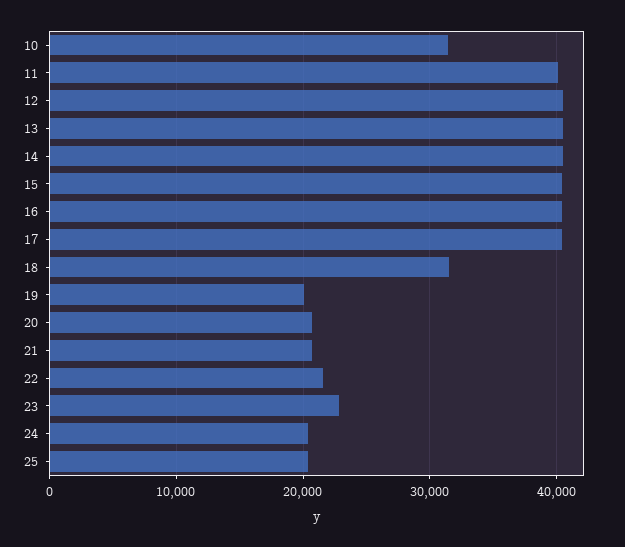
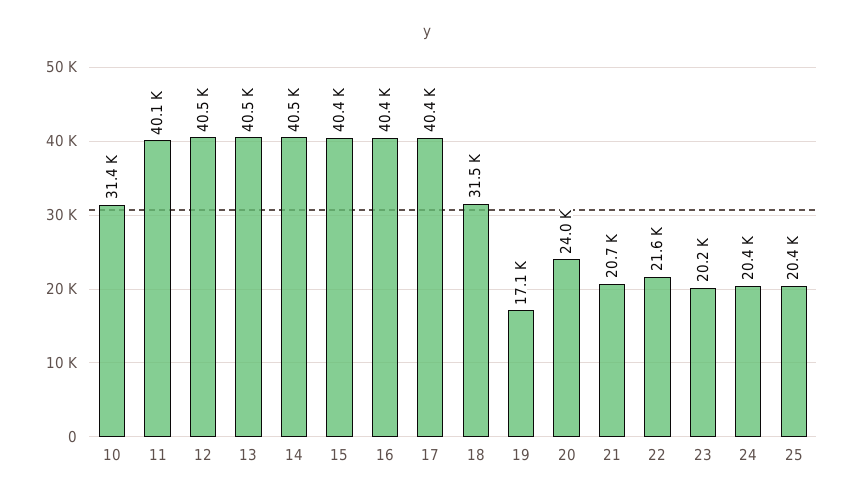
  {
    "10": 31400,
    "11": 40100,
    "12": 40500,
    "13": 40500,
    "14": 40500,
    "15": 40400,
    "16": 40400,
    "17": 40400,
    "18": 31500,
-   "19": 20000,
+   "19": 17100,
-   "20": 21000,
+   "20": 24000,
    "21": 20700,
    "22": 21600,
-   "23": 23000,
+   "23": 20200,
    "24": 20400,
    "25": 20400
  }

